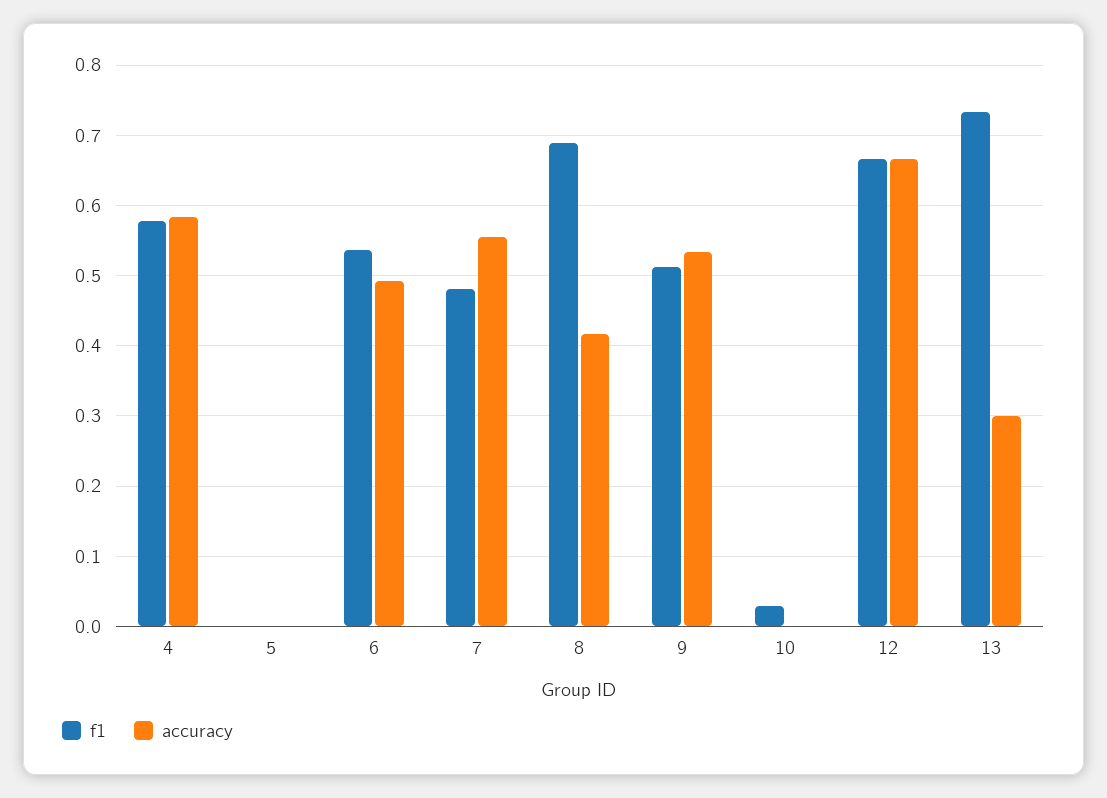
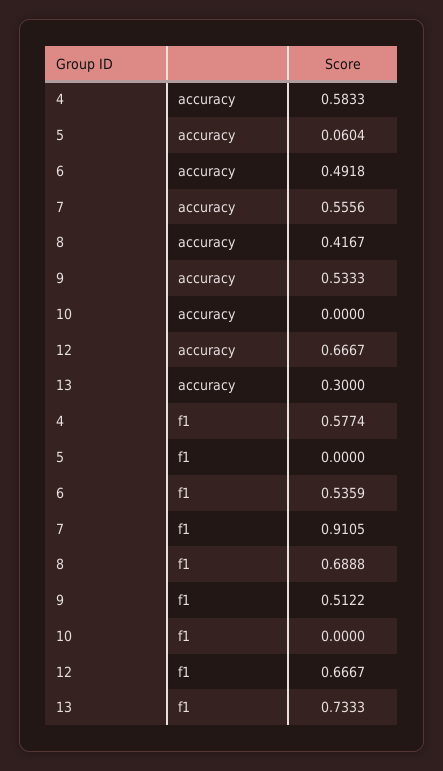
  {
    "f1": {
      "4": 0.5774,
      "5": 0,
      "6": 0.5359,
-     "7": 0.48,
+     "7": 0.9105,
      "8": 0.6888,
      "9": 0.5122,
-     "10": 0.03,
+     "10": 0,
      "12": 0.6667,
      "13": 0.7333
    },
    "accuracy": {
      "4": 0.5833,
-     "5": 0,
+     "5": 0.0604,
      "6": 0.4918,
      "7": 0.5556,
      "8": 0.4167,
      "9": 0.5333,
      "10": 0,
      "12": 0.6667,
      "13": 0.3
    }
  }

